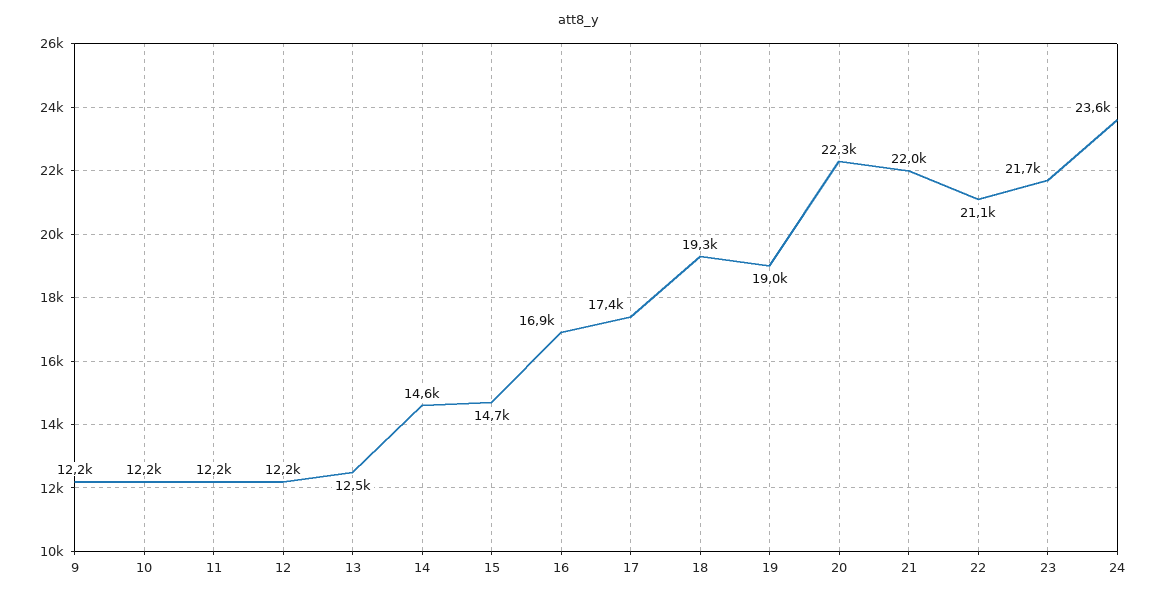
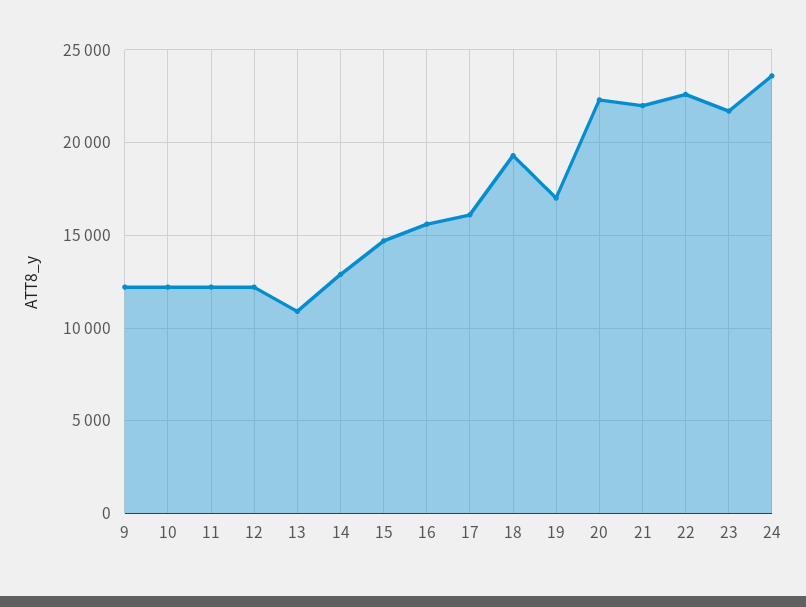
  {
    "9": 12200,
    "10": 12200,
    "11": 12200,
    "12": 12200,
-   "13": 12500,
+   "13": 11000,
-   "14": 14600,
+   "14": 13000,
    "15": 14700,
-   "16": 16900,
+   "16": 15500,
-   "17": 17400,
+   "17": 16000,
    "18": 19300,
-   "19": 19000,
+   "19": 17000,
    "20": 22300,
    "21": 22000,
-   "22": 21100,
+   "22": 22500,
    "23": 21700,
    "24": 23600
  }

